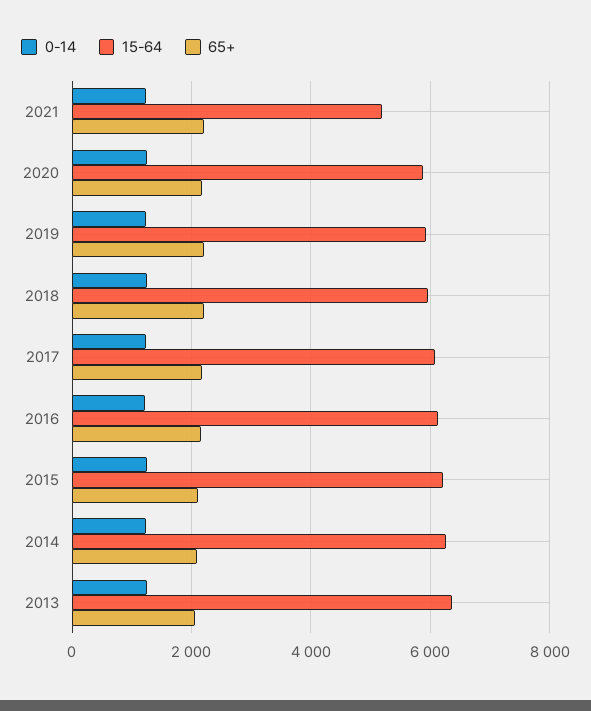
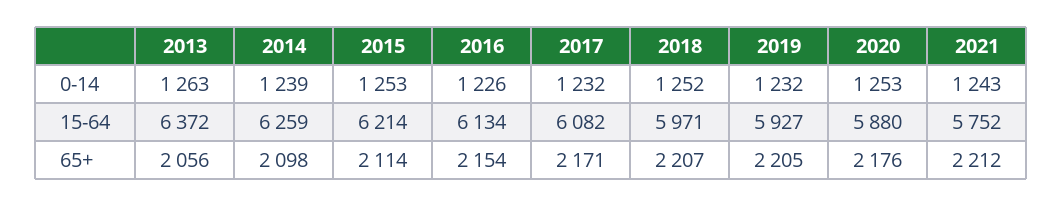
  {
    "0-14": {
      "2021": 1243,
      "2020": 1253,
      "2019": 1232,
      "2018": 1252,
      "2017": 1232,
      "2016": 1226,
      "2015": 1253,
      "2014": 1239,
      "2013": 1263
    },
    "15-64": {
-     "2021": 5200,
+     "2021": 5752,
      "2020": 5880,
      "2019": 5927,
      "2018": 5971,
      "2017": 6082,
      "2016": 6134,
      "2015": 6214,
      "2014": 6259,
      "2013": 6372
    },
    "65+": {
      "2021": 2212,
      "2020": 2176,
      "2019": 2205,
      "2018": 2207,
      "2017": 2171,
      "2016": 2154,
      "2015": 2114,
      "2014": 2098,
      "2013": 2056
    }
  }

